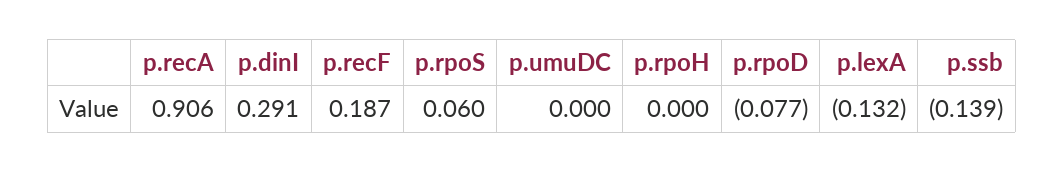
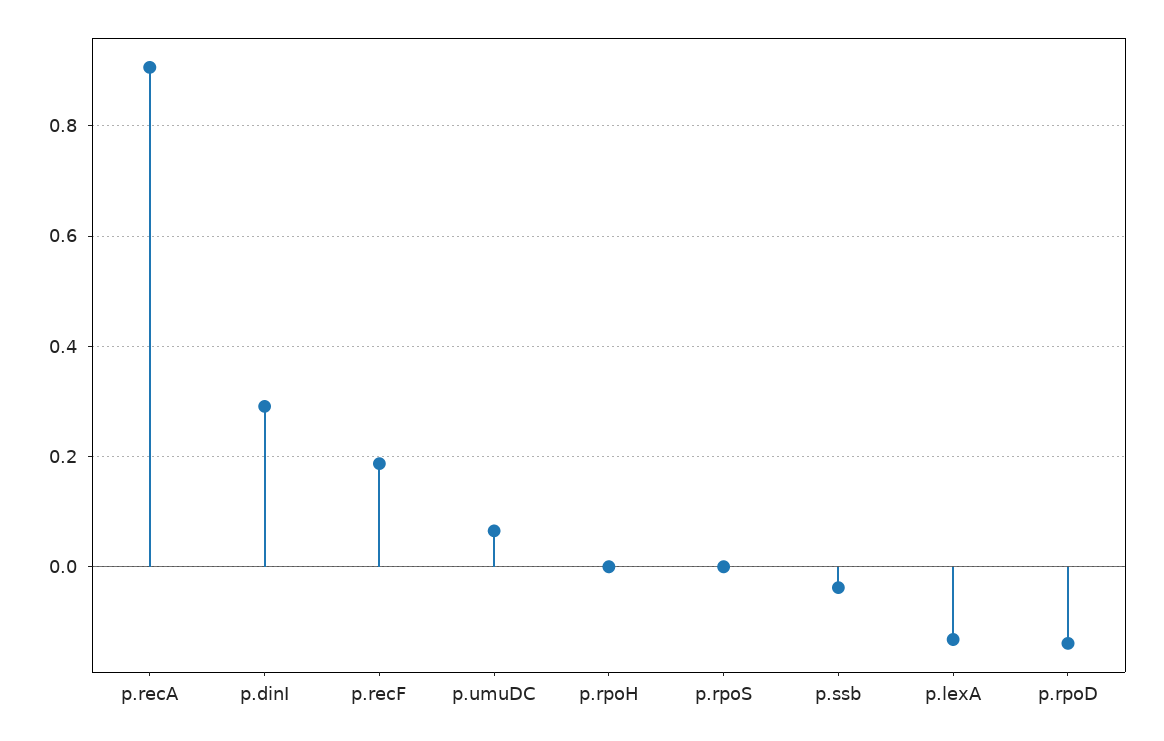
  {
    "p.recA": 0.906,
    "p.dinI": 0.291,
    "p.recF": 0.187,
-   "p.rpoS": 0.06,
+   "p.rpoS": 0,
-   "p.umuDC": 0,
+   "p.umuDC": 0.06,
    "p.rpoH": 0,
-   "p.rpoD": -0.077,
+   "p.rpoD": -0.14,
    "p.lexA": -0.132,
-   "p.ssb": -0.139
+   "p.ssb": -0.04
  }

